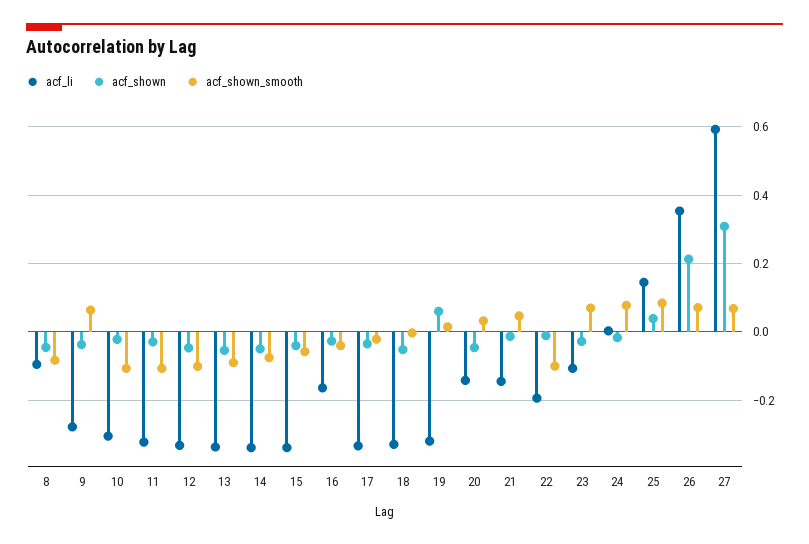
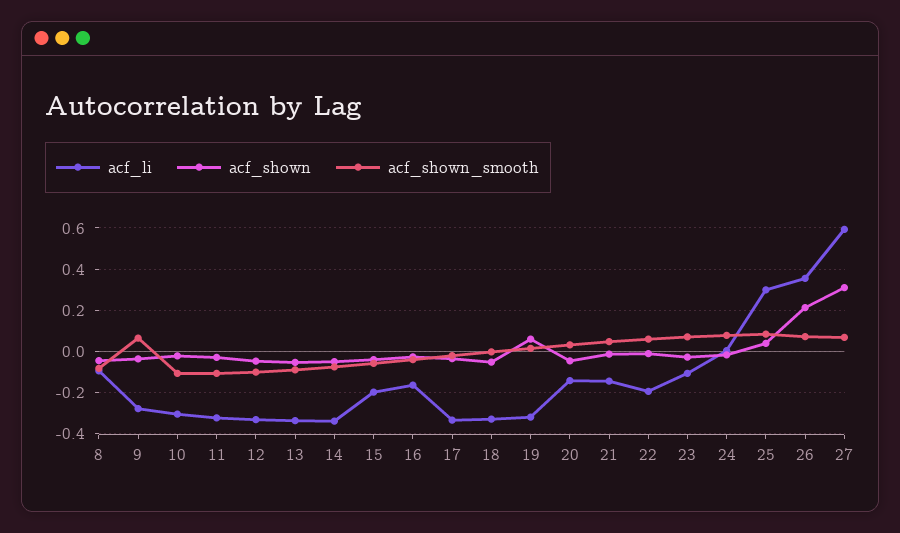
  {
    "acf_li": {
      "8": -0.1,
      "9": -0.28,
      "10": -0.3,
      "11": -0.32,
      "12": -0.34,
      "13": -0.34,
      "14": -0.34,
-     "15": -0.34,
+     "15": -0.2,
      "16": -0.16,
      "17": -0.34,
      "18": -0.32,
      "19": -0.32,
      "20": -0.14,
      "21": -0.14,
      "22": -0.2,
      "23": -0.1,
      "24": 0,
-     "25": 0.14,
+     "25": 0.3,
      "26": 0.36,
      "27": 0.6
    },
    "acf_shown": {
      "8": -0.04,
      "9": -0.04,
      "10": -0.02,
      "11": -0.02,
      "12": -0.04,
      "13": -0.06,
      "14": -0.06,
      "15": -0.04,
      "16": -0.02,
      "17": -0.04,
      "18": -0.06,
      "19": 0.06,
      "20": -0.04,
      "21": -0.02,
      "22": -0.02,
      "23": -0.02,
      "24": -0.02,
      "25": 0.04,
      "26": 0.22,
      "27": 0.3
    },
    "acf_shown_smooth": {
      "8": -0.08,
      "9": 0.06,
      "10": -0.1,
      "11": -0.1,
      "12": -0.1,
      "13": -0.1,
      "14": -0.08,
      "15": -0.06,
      "16": -0.04,
      "17": -0.02,
      "18": 0,
      "19": 0.02,
      "20": 0.04,
      "21": 0.04,
-     "22": -0.1,
+     "22": 0.05,
      "23": 0.08,
      "24": 0.08,
      "25": 0.08,
      "26": 0.08,
      "27": 0.06
    }
  }

